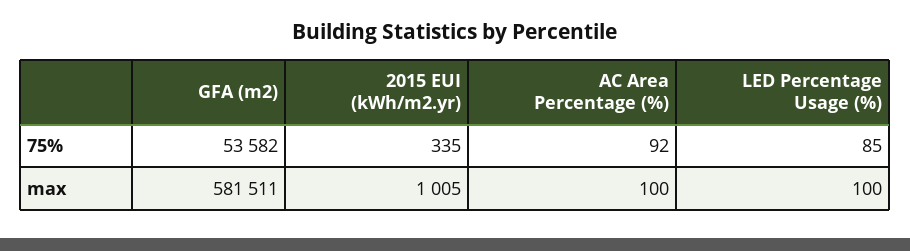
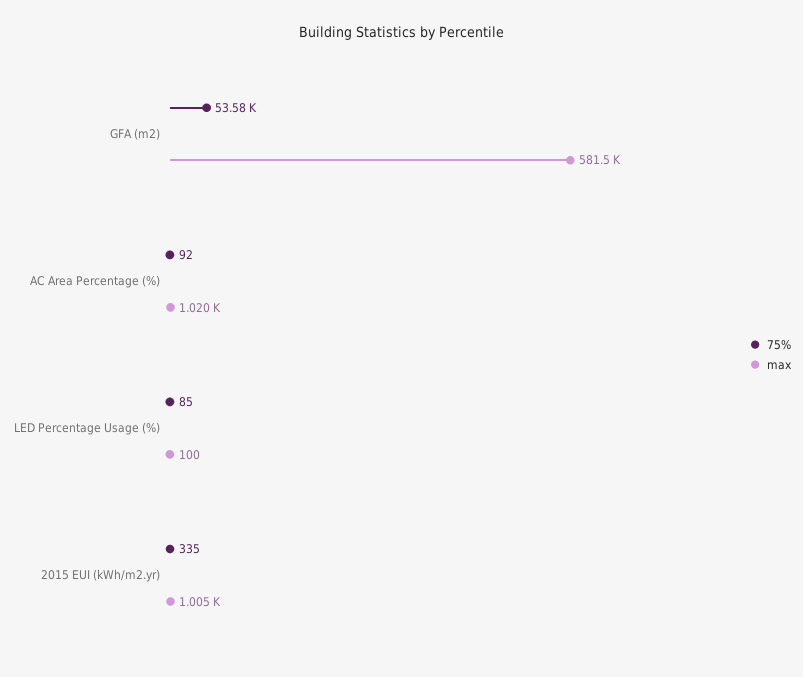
  {
    "75%": {
      "GFA (m2)": 53582,
      "2015 EUI (kWh/m2.yr)": 335,
      "AC Area Percentage (%)": 92,
      "LED Percentage Usage (%)": 85
    },
    "max": {
      "GFA (m2)": 581511,
      "2015 EUI (kWh/m2.yr)": 1005,
-     "AC Area Percentage (%)": 100,
+     "AC Area Percentage (%)": 1020,
      "LED Percentage Usage (%)": 100
    }
  }

